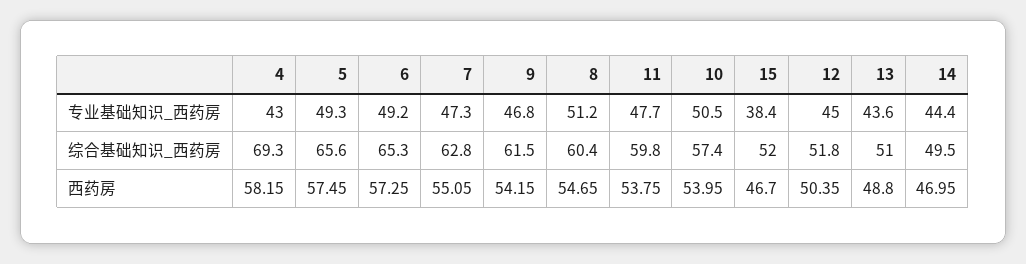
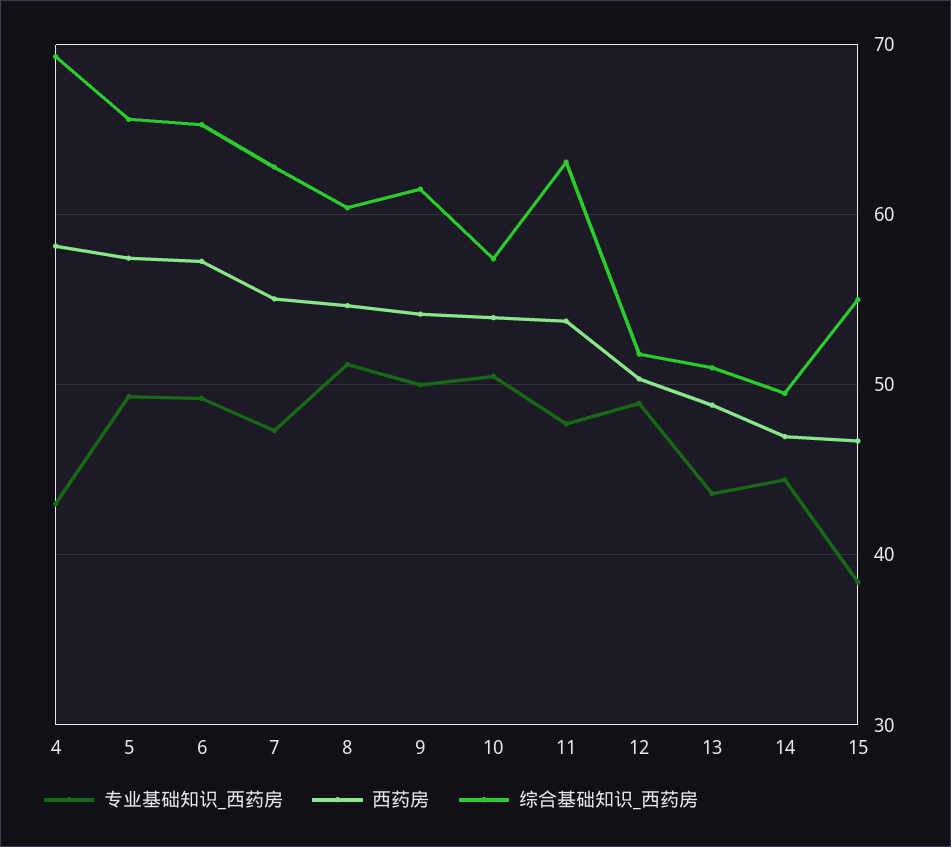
  {
    "专业基础知识_西药房": {
      "4": 43,
      "5": 49.3,
      "6": 49.2,
      "7": 47.3,
-     "9": 46.8,
+     "9": 50,
      "8": 51.2,
      "11": 47.7,
      "10": 50.5,
      "15": 38.4,
-     "12": 45,
+     "12": 49,
      "13": 43.6,
      "14": 44.4
    },
    "综合基础知识_西药房": {
      "4": 69.3,
      "5": 65.6,
      "6": 65.3,
      "7": 62.8,
      "9": 61.5,
      "8": 60.4,
-     "11": 59.8,
+     "11": 63,
      "10": 57.4,
-     "15": 52,
+     "15": 55,
      "12": 51.8,
      "13": 51,
      "14": 49.5
    },
    "西药房": {
      "4": 58.15,
      "5": 57.45,
      "6": 57.25,
      "7": 55.05,
      "9": 54.15,
      "8": 54.65,
      "11": 53.75,
      "10": 53.95,
      "15": 46.7,
      "12": 50.35,
      "13": 48.8,
      "14": 46.95
    }
  }

